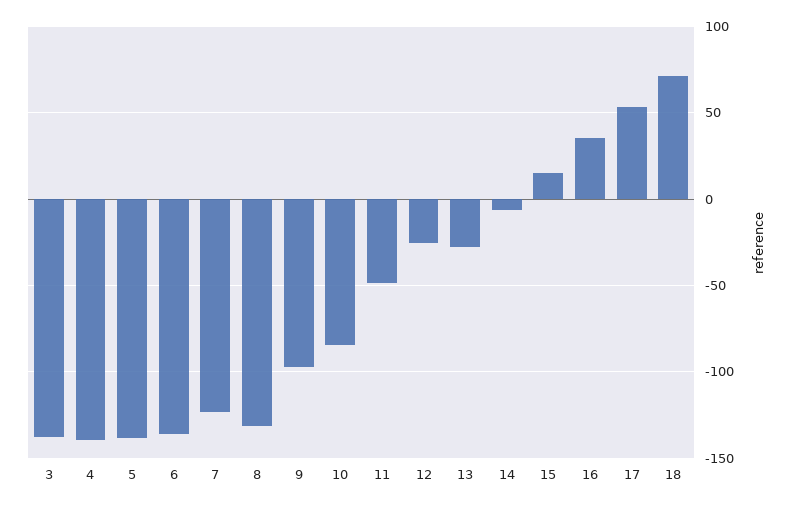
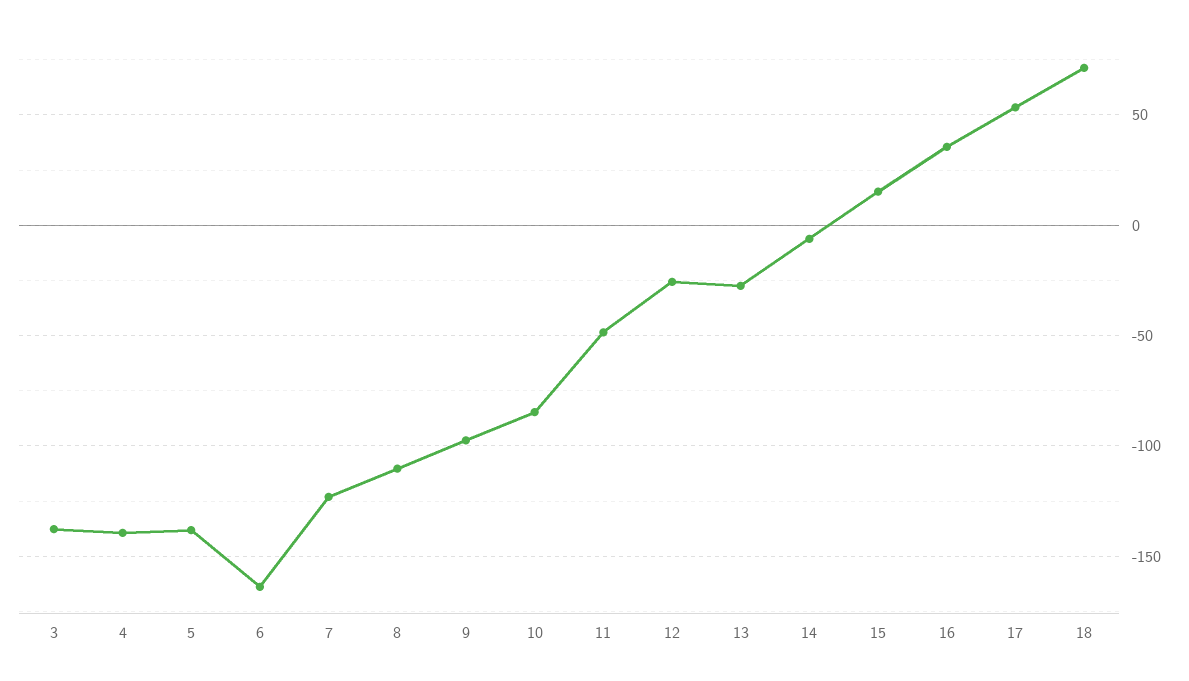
  {
    "3": -140,
    "4": -140,
    "5": -140,
-   "6": -135,
+   "6": -165,
    "7": -125,
-   "8": -130,
+   "8": -110,
    "9": -100,
    "10": -85,
    "11": -50,
    "12": -25,
    "13": -30,
    "14": -5,
    "15": 15,
    "16": 35,
    "17": 55,
    "18": 70
  }

